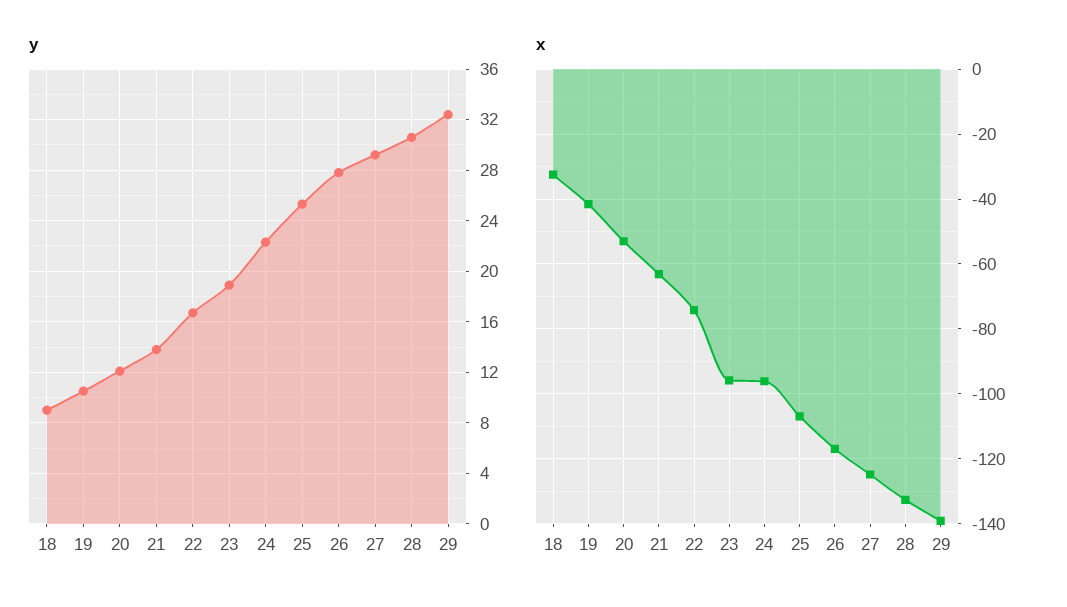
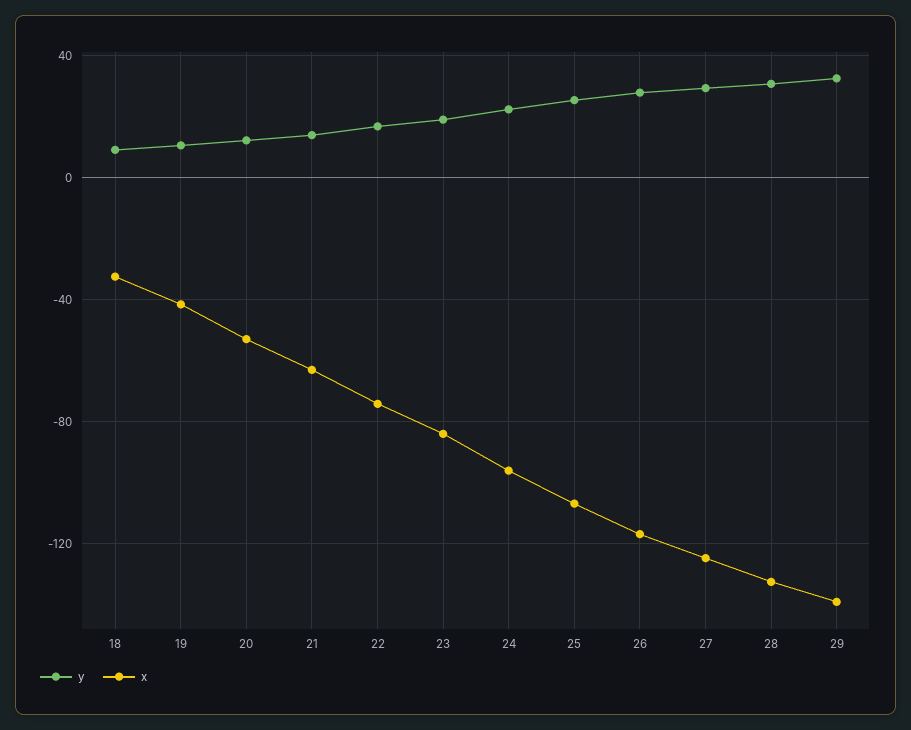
  {
    "y": {
      "18": 9,
      "19": 10.5,
      "20": 12,
      "21": 14,
      "22": 16.5,
      "23": 19,
      "24": 22.5,
      "25": 25.5,
      "26": 28,
      "27": 29,
      "28": 30.5,
      "29": 32.5
    },
    "x": {
      "18": -32,
      "19": -42,
      "20": -54,
      "21": -64,
      "22": -74,
-     "23": -96,
+     "23": -85,
      "24": -96,
      "25": -106,
      "26": -116,
      "27": -124,
      "28": -132,
      "29": -140
    }
  }

